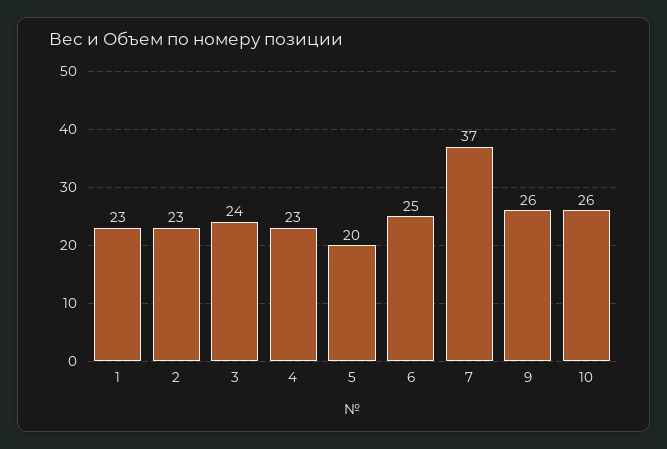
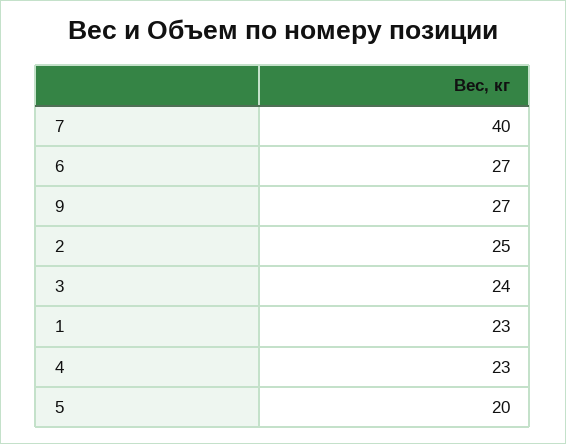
  {
    "1": 23,
-   "2": 23,
+   "2": 25,
    "3": 24,
    "4": 23,
    "5": 20,
-   "6": 25,
+   "6": 27,
-   "7": 37,
+   "7": 40,
-   "9": 26,
+   "9": 27
-   "10": 26
  }

